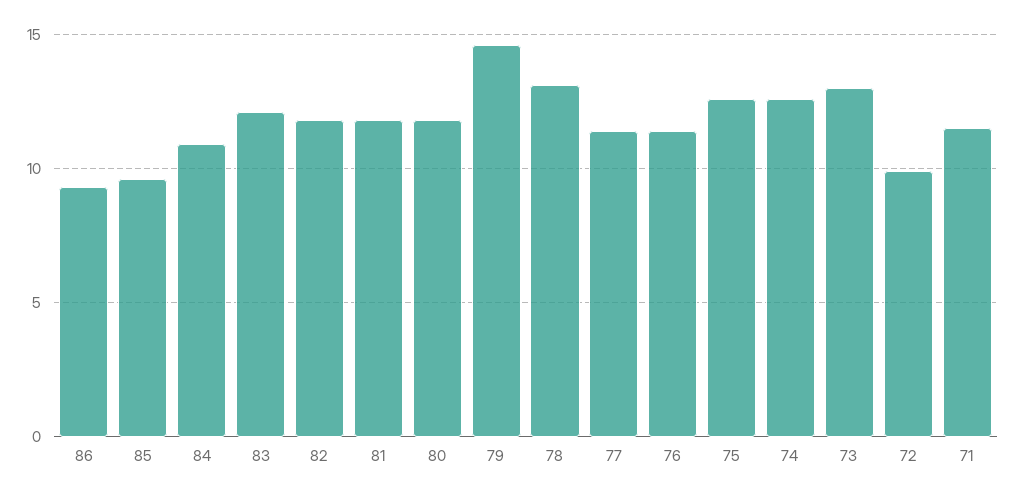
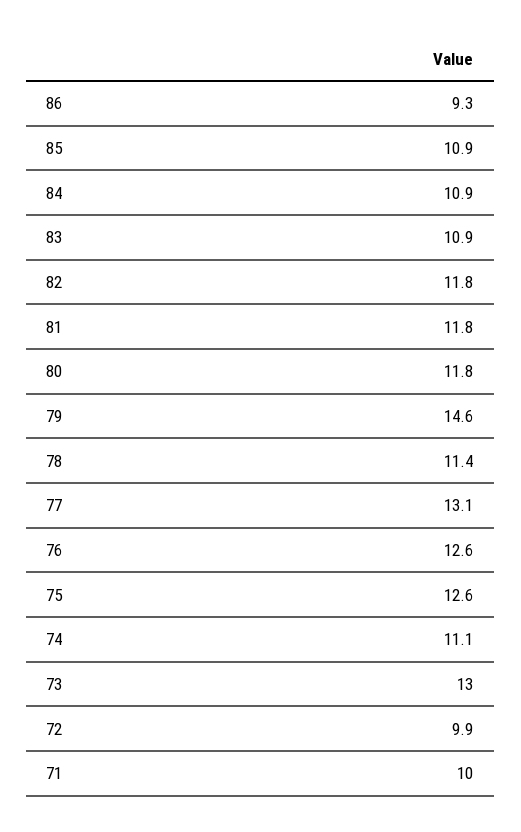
  {
    "86": 9.3,
-   "85": 9.5,
+   "85": 10.9,
    "84": 10.9,
-   "83": 12,
+   "83": 10.9,
    "82": 11.8,
    "81": 11.8,
    "80": 11.8,
    "79": 14.6,
-   "78": 13,
+   "78": 11.4,
-   "77": 11.5,
+   "77": 13.1,
-   "76": 11.5,
+   "76": 12.6,
    "75": 12.6,
-   "74": 12.5,
+   "74": 11.1,
    "73": 13,
    "72": 9.9,
-   "71": 11.5
+   "71": 10
  }

